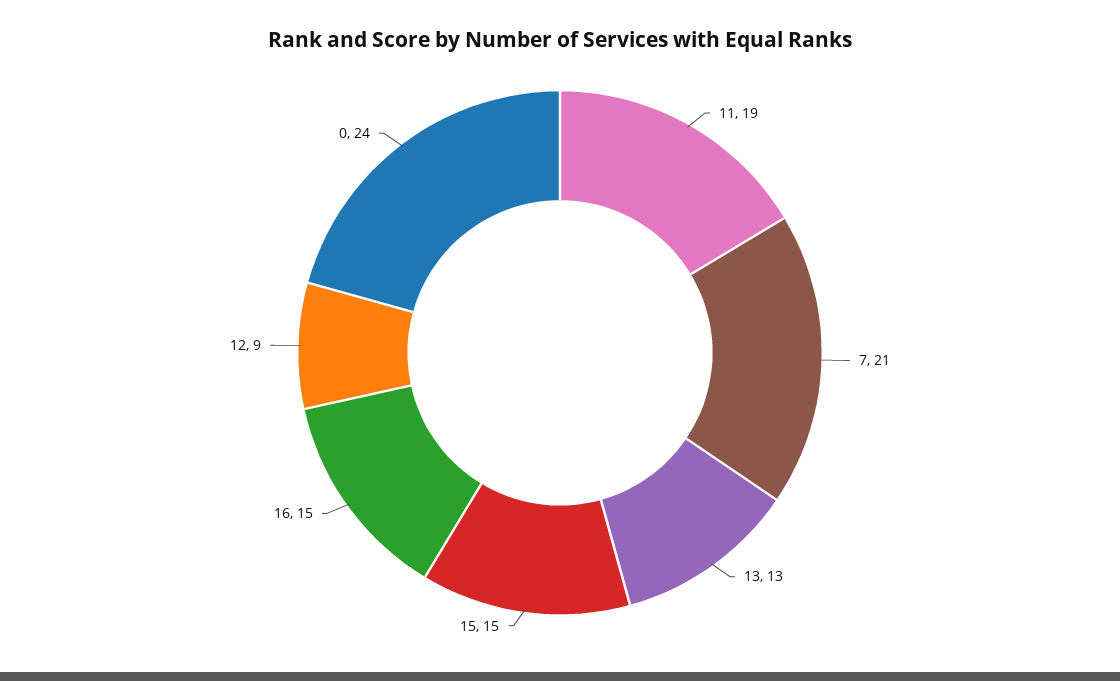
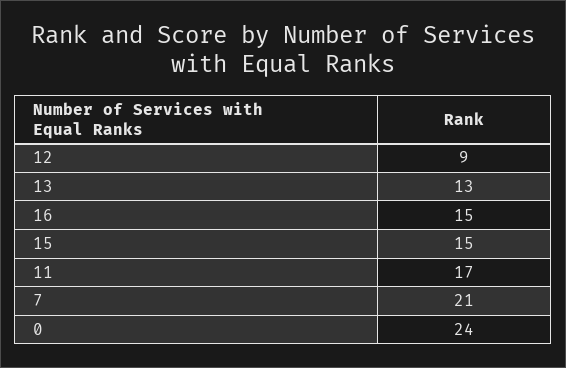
  {
-   "11": 19,
+   "11": 17,
    "7": 21,
    "13": 13,
    "15": 15,
    "16": 15,
    "12": 9,
    "0": 24
  }

